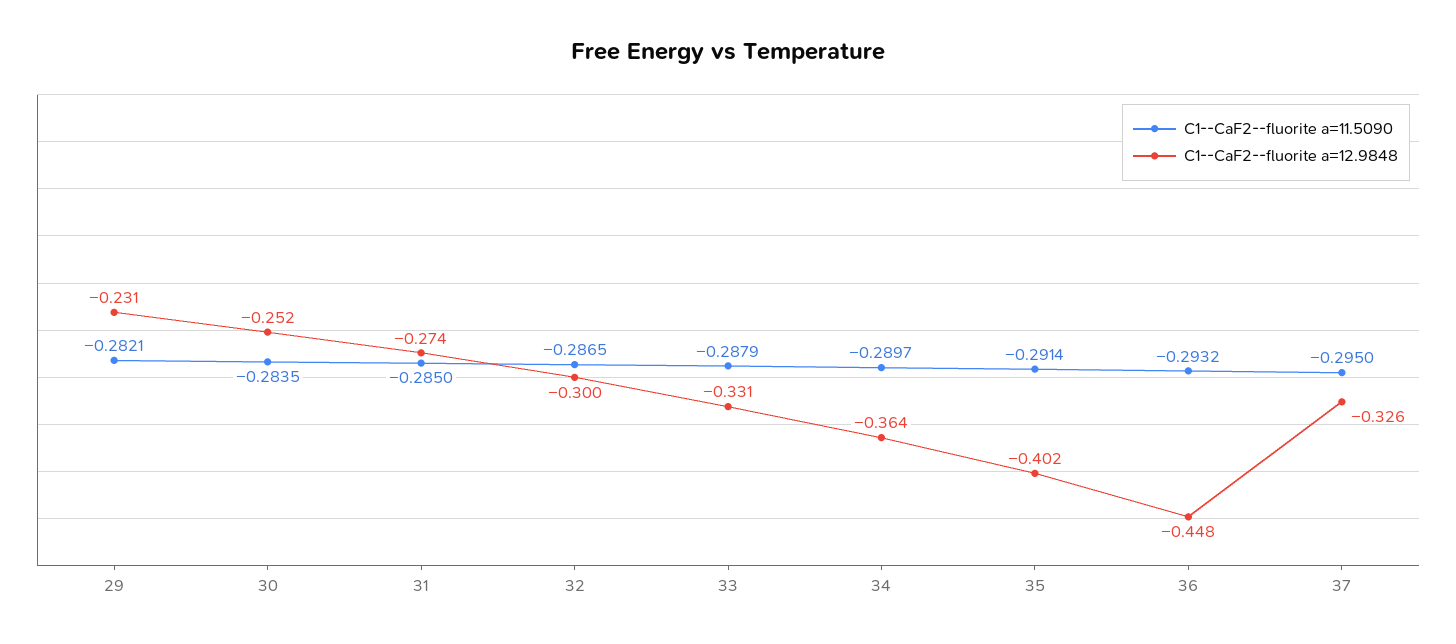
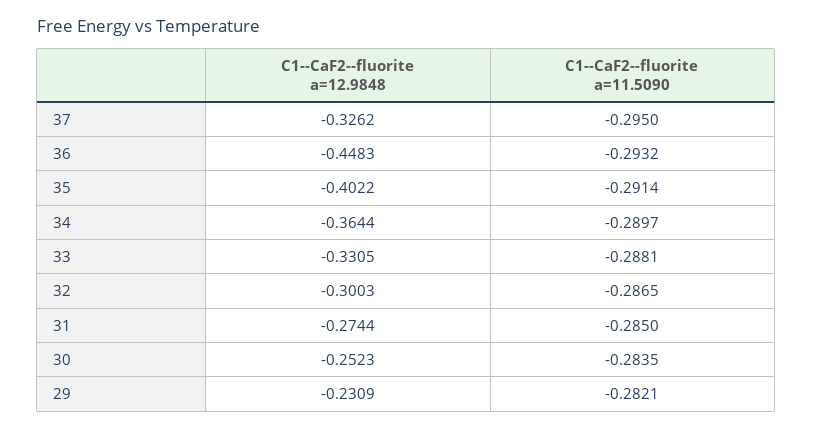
  {
    "C1--CaF2--fluorite a=11.5090": {
      "29": -0.2821,
      "30": -0.2835,
      "31": -0.285,
      "32": -0.2865,
-     "33": -0.2879,
+     "33": -0.2881,
      "34": -0.2897,
      "35": -0.2914,
      "36": -0.2932,
      "37": -0.295
    },
    "C1--CaF2--fluorite a=12.9848": {
      "29": -0.2309,
      "30": -0.2523,
      "31": -0.2744,
      "32": -0.3003,
      "33": -0.3305,
      "34": -0.3644,
      "35": -0.4022,
      "36": -0.4483,
      "37": -0.3262
    }
  }

